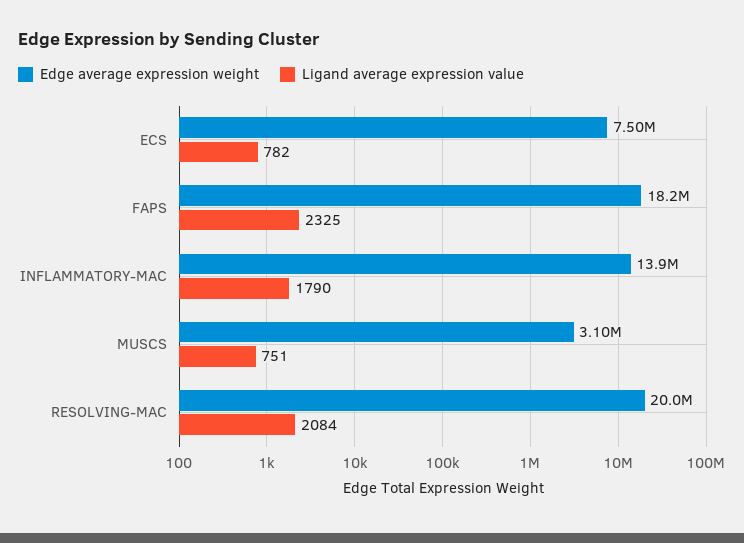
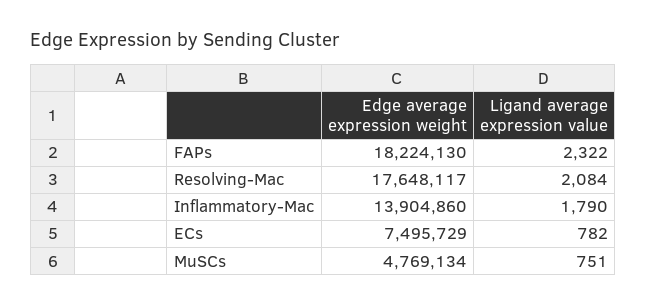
  {
    "Edge average expression weight": {
      "ECS": 7495729,
      "FAPS": 18224130,
      "INFLAMMATORY-MAC": 13904860,
-     "MUSCS": 3100000,
+     "MUSCS": 4769134,
-     "RESOLVING-MAC": 20000000
+     "RESOLVING-MAC": 17648117
    },
    "Ligand average expression value": {
      "ECS": 782,
-     "FAPS": 2325,
+     "FAPS": 2322,
      "INFLAMMATORY-MAC": 1790,
      "MUSCS": 751,
      "RESOLVING-MAC": 2084
    }
  }

